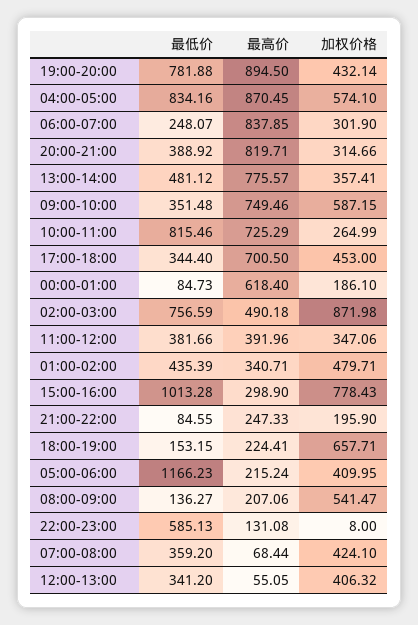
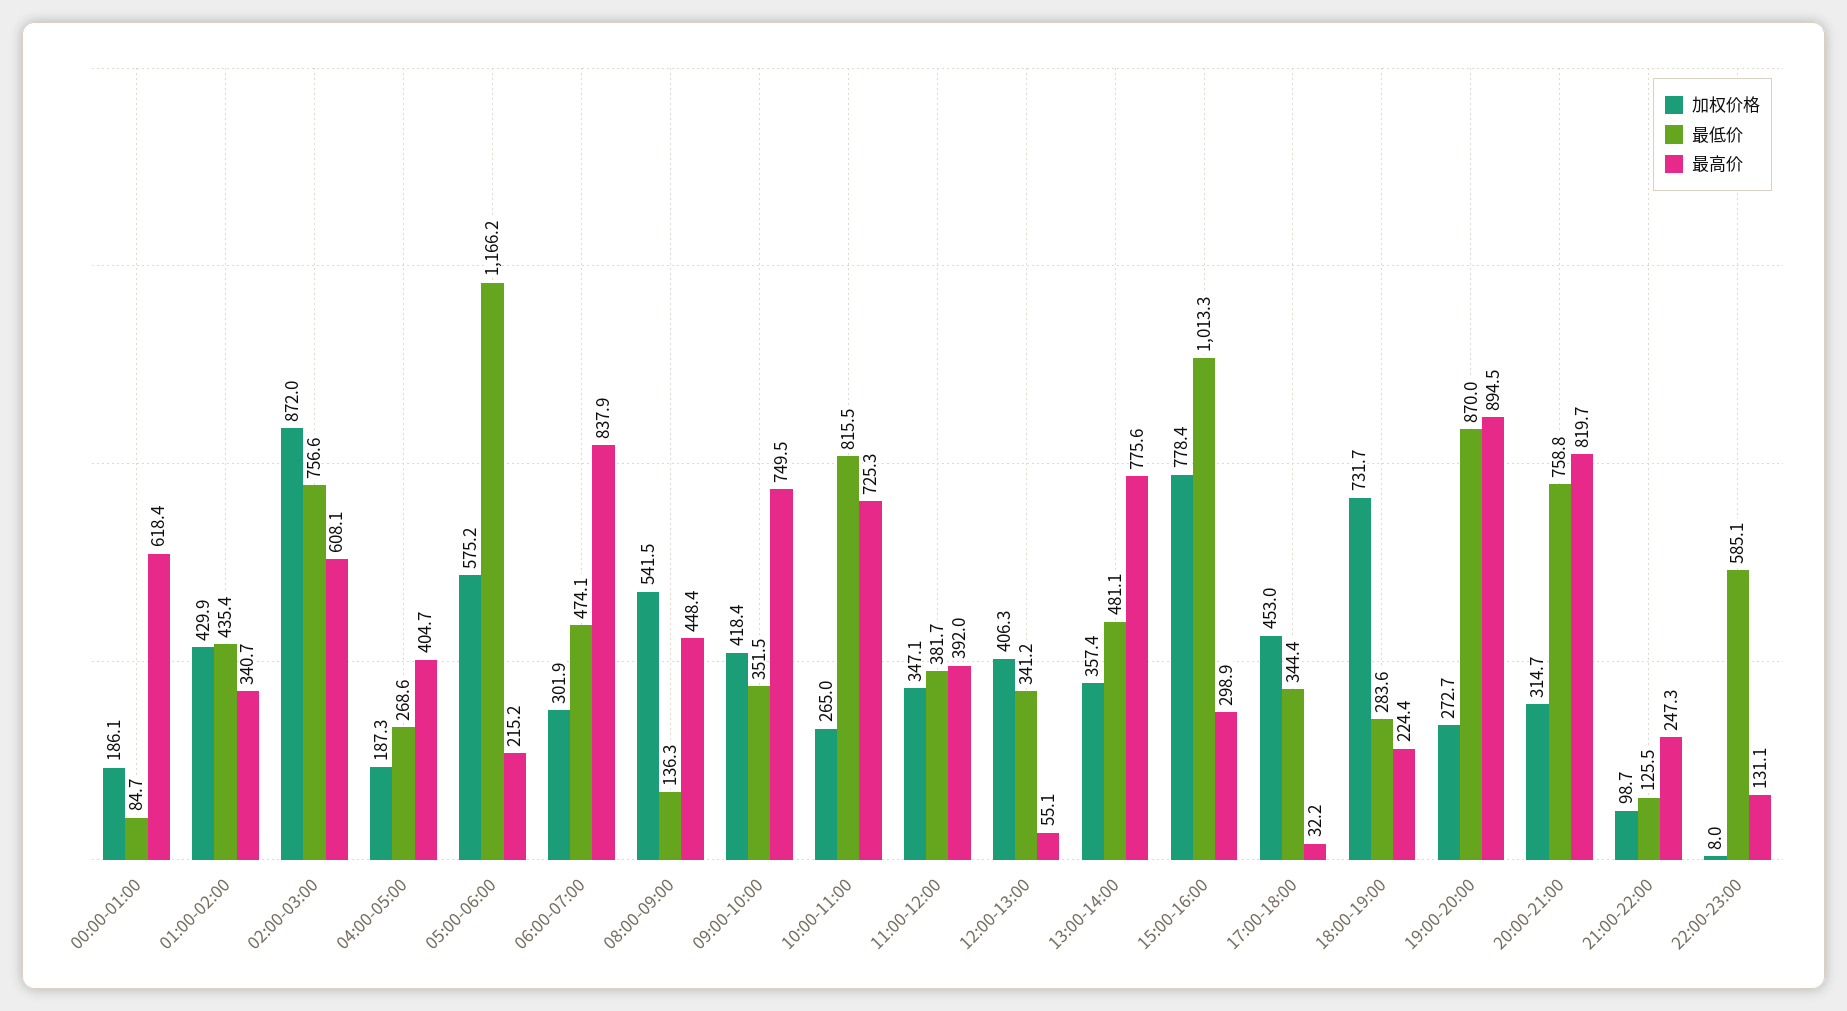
  {
    "最低价": {
-     "19:00-20:00": 781.88,
+     "19:00-20:00": 870,
-     "04:00-05:00": 834.16,
+     "04:00-05:00": 268.6,
-     "06:00-07:00": 248.07,
+     "06:00-07:00": 474.1,
-     "20:00-21:00": 388.92,
+     "20:00-21:00": 758.8,
      "13:00-14:00": 481.12,
      "09:00-10:00": 351.48,
      "10:00-11:00": 815.46,
      "17:00-18:00": 344.4,
      "00:00-01:00": 84.73,
      "02:00-03:00": 756.59,
      "11:00-12:00": 381.66,
      "01:00-02:00": 435.39,
      "15:00-16:00": 1013.28,
-     "21:00-22:00": 84.55,
+     "21:00-22:00": 125.5,
-     "18:00-19:00": 153.15,
+     "18:00-19:00": 283.6,
      "05:00-06:00": 1166.23,
      "08:00-09:00": 136.27,
      "22:00-23:00": 585.13,
-     "07:00-08:00": 359.2,
      "12:00-13:00": 341.2
    },
    "最高价": {
      "19:00-20:00": 894.5,
-     "04:00-05:00": 870.45,
+     "04:00-05:00": 404.7,
      "06:00-07:00": 837.85,
      "20:00-21:00": 819.71,
      "13:00-14:00": 775.57,
      "09:00-10:00": 749.46,
      "10:00-11:00": 725.29,
-     "17:00-18:00": 700.5,
+     "17:00-18:00": 32.2,
      "00:00-01:00": 618.4,
-     "02:00-03:00": 490.18,
+     "02:00-03:00": 608.1,
      "11:00-12:00": 391.96,
      "01:00-02:00": 340.71,
      "15:00-16:00": 298.9,
      "21:00-22:00": 247.33,
      "18:00-19:00": 224.41,
      "05:00-06:00": 215.24,
-     "08:00-09:00": 207.06,
+     "08:00-09:00": 448.4,
      "22:00-23:00": 131.08,
-     "07:00-08:00": 68.44,
      "12:00-13:00": 55.05
    },
    "加权价格": {
-     "19:00-20:00": 432.14,
+     "19:00-20:00": 272.7,
-     "04:00-05:00": 574.1,
+     "04:00-05:00": 187.3,
      "06:00-07:00": 301.9,
      "20:00-21:00": 314.66,
      "13:00-14:00": 357.41,
-     "09:00-10:00": 587.15,
+     "09:00-10:00": 418.4,
      "10:00-11:00": 264.99,
      "17:00-18:00": 453,
      "00:00-01:00": 186.1,
      "02:00-03:00": 871.98,
      "11:00-12:00": 347.06,
-     "01:00-02:00": 479.71,
+     "01:00-02:00": 429.9,
      "15:00-16:00": 778.43,
-     "21:00-22:00": 195.9,
+     "21:00-22:00": 98.7,
-     "18:00-19:00": 657.71,
+     "18:00-19:00": 731.7,
-     "05:00-06:00": 409.95,
+     "05:00-06:00": 575.2,
      "08:00-09:00": 541.47,
      "22:00-23:00": 8,
-     "07:00-08:00": 424.1,
      "12:00-13:00": 406.32
    }
  }

